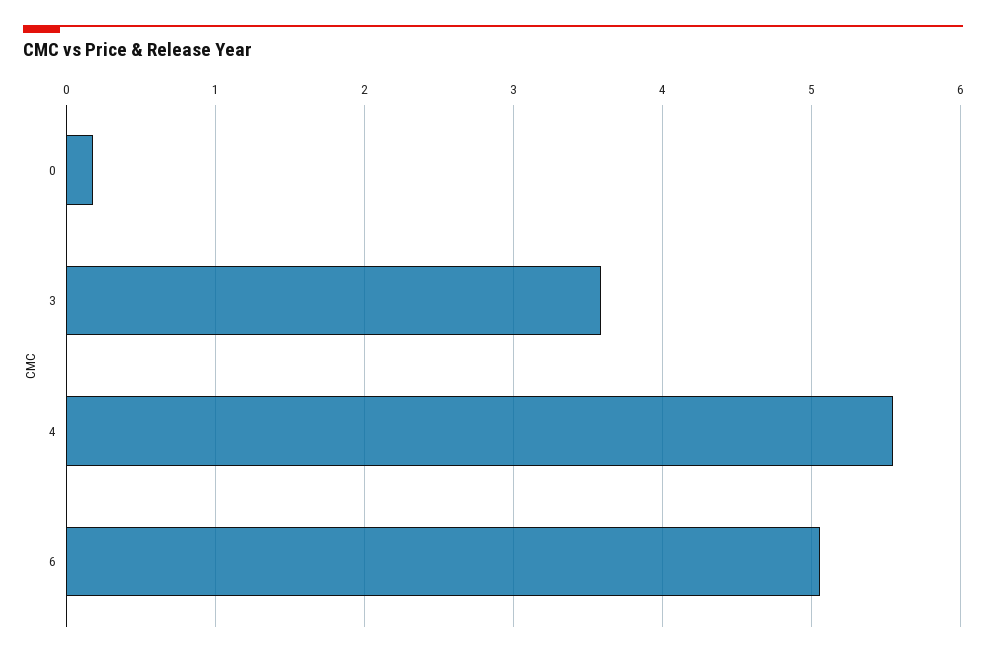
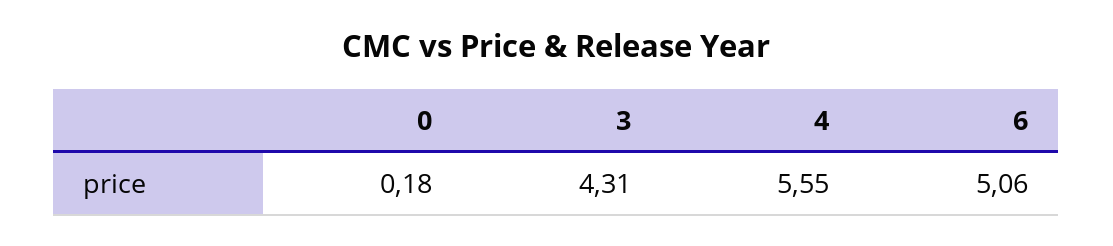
  {
    "0": 0.18,
-   "3": 3.6,
+   "3": 4.31,
    "4": 5.55,
    "6": 5.06
  }

